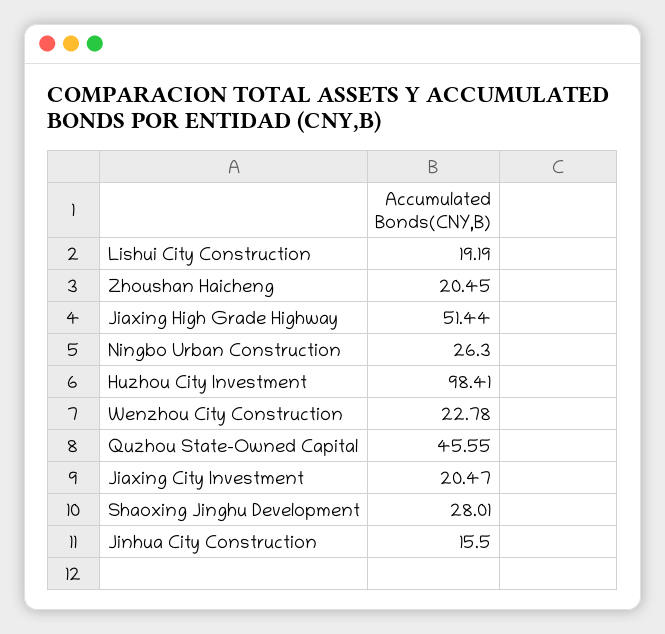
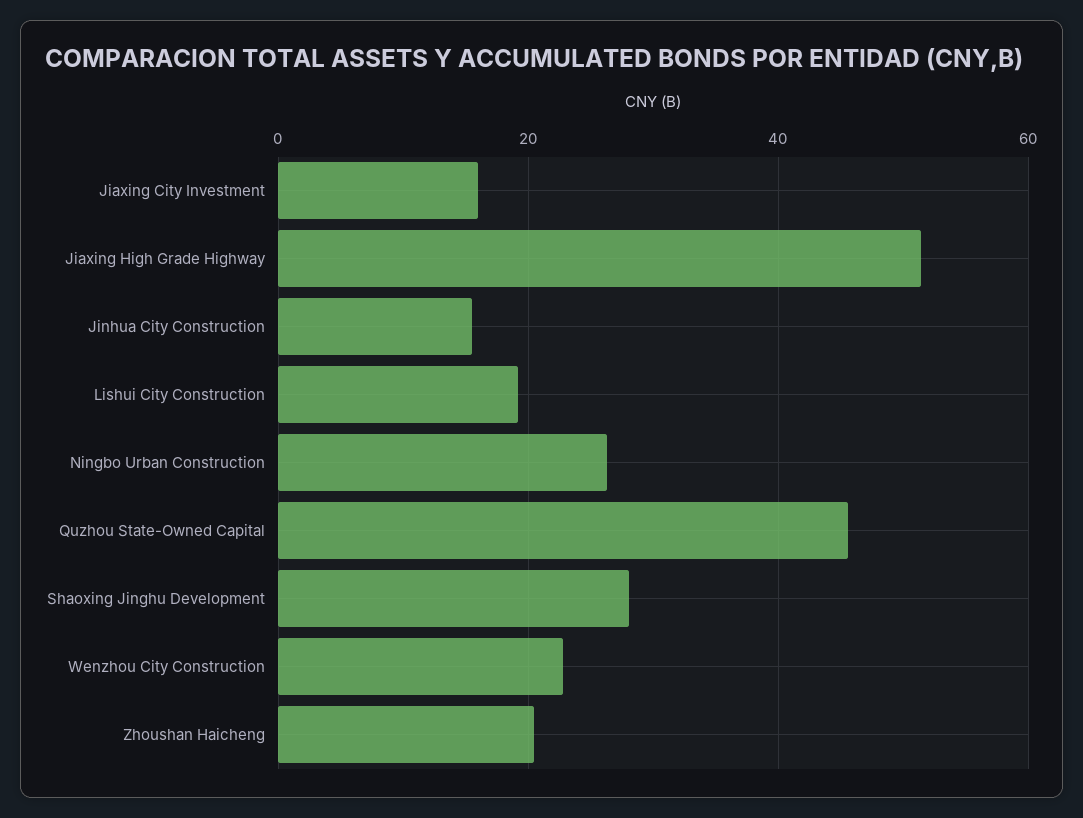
  {
    "Lishui City Construction": 19.19,
    "Zhoushan Haicheng": 20.45,
    "Jiaxing High Grade Highway": 51.44,
    "Ningbo Urban Construction": 26.3,
-   "Huzhou City Investment": 98.41,
    "Wenzhou City Construction": 22.78,
    "Quzhou State-Owned Capital": 45.55,
-   "Jiaxing City Investment": 20.47,
+   "Jiaxing City Investment": 16,
    "Shaoxing Jinghu Development": 28.01,
    "Jinhua City Construction": 15.5
  }

